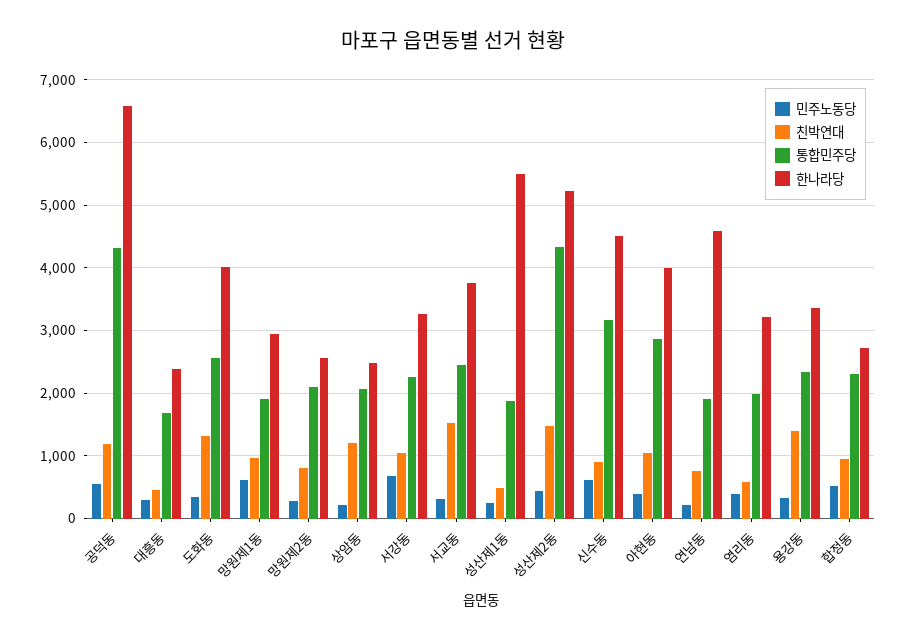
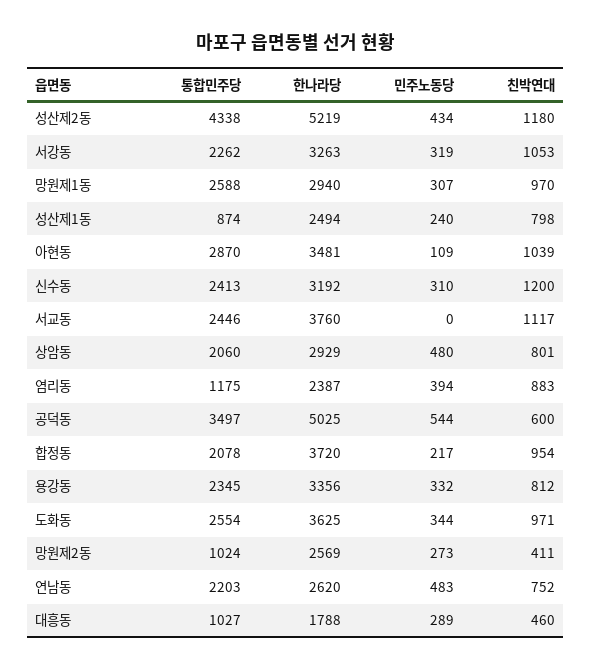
  {
    "민주노동당": {
      "공덕동": 544,
      "대흥동": 289,
      "도화동": 344,
-     "망원제1동": 600,
+     "망원제1동": 307,
      "망원제2동": 273,
-     "상암동": 200,
+     "상암동": 480,
-     "서강동": 700,
+     "서강동": 319,
-     "서교동": 300,
+     "서교동": 0,
      "성산제1동": 240,
      "성산제2동": 434,
-     "신수동": 600,
+     "신수동": 310,
-     "아현동": 400,
+     "아현동": 109,
-     "연남동": 200,
+     "연남동": 483,
      "염리동": 394,
      "용강동": 332,
-     "합정동": 500
+     "합정동": 217
    },
    "친박연대": {
-     "공덕동": 1200,
+     "공덕동": 600,
      "대흥동": 460,
-     "도화동": 1300,
+     "도화동": 971,
      "망원제1동": 970,
-     "망원제2동": 800,
+     "망원제2동": 411,
-     "상암동": 1200,
+     "상암동": 801,
      "서강동": 1053,
-     "서교동": 1500,
+     "서교동": 1117,
-     "성산제1동": 500,
+     "성산제1동": 798,
-     "성산제2동": 1500,
+     "성산제2동": 1180,
-     "신수동": 900,
+     "신수동": 1200,
      "아현동": 1039,
      "연남동": 752,
-     "염리동": 600,
+     "염리동": 883,
-     "용강동": 1400,
+     "용강동": 812,
      "합정동": 954
    },
    "통합민주당": {
-     "공덕동": 4300,
+     "공덕동": 3497,
-     "대흥동": 1700,
+     "대흥동": 1027,
      "도화동": 2554,
-     "망원제1동": 1900,
+     "망원제1동": 2588,
-     "망원제2동": 2100,
+     "망원제2동": 1024,
      "상암동": 2060,
      "서강동": 2262,
      "서교동": 2446,
-     "성산제1동": 1900,
+     "성산제1동": 874,
      "성산제2동": 4338,
-     "신수동": 3200,
+     "신수동": 2413,
      "아현동": 2870,
-     "연남동": 1900,
+     "연남동": 2203,
-     "염리동": 2000,
+     "염리동": 1175,
      "용강동": 2345,
-     "합정동": 2300
+     "합정동": 2078
    },
    "한나라당": {
-     "공덕동": 6600,
+     "공덕동": 5025,
-     "대흥동": 2400,
+     "대흥동": 1788,
-     "도화동": 4000,
+     "도화동": 3625,
      "망원제1동": 2940,
      "망원제2동": 2569,
-     "상암동": 2500,
+     "상암동": 2929,
      "서강동": 3263,
      "서교동": 3760,
-     "성산제1동": 5500,
+     "성산제1동": 2494,
      "성산제2동": 5219,
-     "신수동": 4500,
+     "신수동": 3192,
-     "아현동": 4000,
+     "아현동": 3481,
-     "연남동": 4600,
+     "연남동": 2620,
-     "염리동": 3200,
+     "염리동": 2387,
      "용강동": 3356,
-     "합정동": 2700
+     "합정동": 3720
    }
  }

